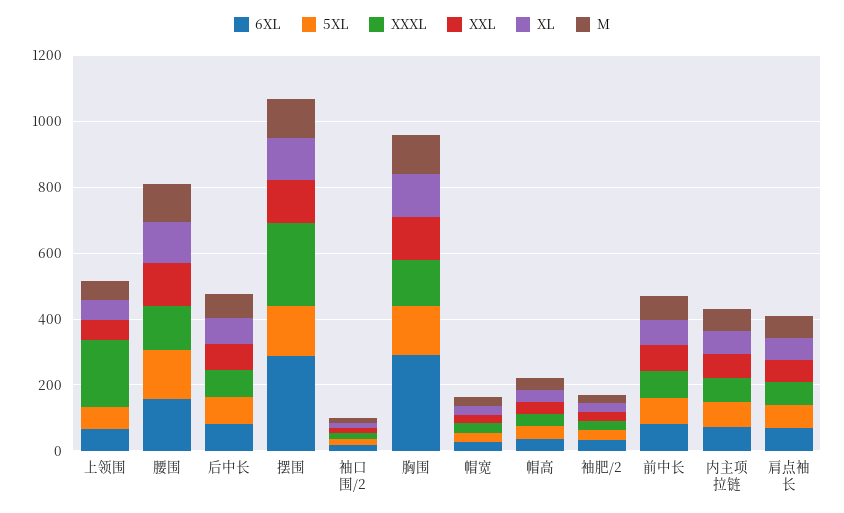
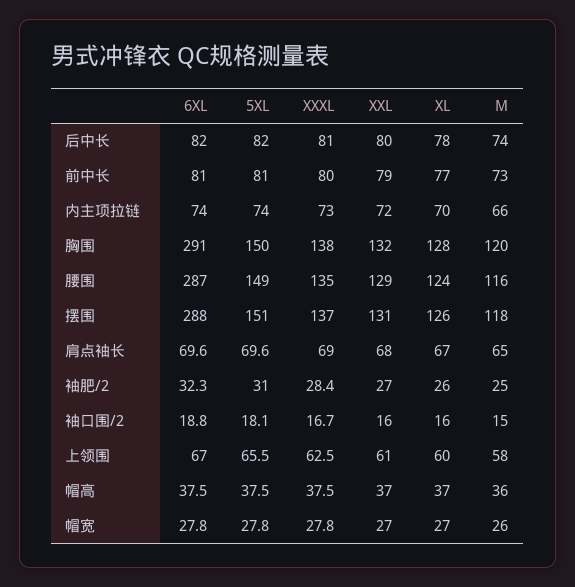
  {
    "6XL": {
      "上领围": 67,
-     "腰围": 150,
+     "腰围": 287,
      "后中长": 82,
      "摆围": 288,
      "袖口围/2": 18.8,
      "胸围": 291,
      "帽宽": 27.8,
      "帽高": 37.5,
      "袖肥/2": 32.3,
      "前中长": 81,
      "内主项拉链": 74,
      "肩点袖长": 69.6
    },
    "5XL": {
      "上领围": 65.5,
      "腰围": 149,
      "后中长": 82,
      "摆围": 151,
      "袖口围/2": 18.1,
      "胸围": 150,
      "帽宽": 27.8,
      "帽高": 37.5,
      "袖肥/2": 31,
      "前中长": 81,
      "内主项拉链": 74,
      "肩点袖长": 69.6
    },
    "XXXL": {
-     "上领围": 200,
+     "上领围": 62.5,
      "腰围": 135,
      "后中长": 81,
-     "摆围": 250,
+     "摆围": 137,
      "袖口围/2": 16.7,
      "胸围": 138,
      "帽宽": 27.8,
      "帽高": 37.5,
      "袖肥/2": 28.4,
      "前中长": 80,
      "内主项拉链": 73,
      "肩点袖长": 69
    },
    "XXL": {
      "上领围": 61,
      "腰围": 129,
      "后中长": 80,
      "摆围": 131,
      "袖口围/2": 16,
      "胸围": 132,
      "帽宽": 27,
      "帽高": 37,
      "袖肥/2": 27,
      "前中长": 79,
      "内主项拉链": 72,
      "肩点袖长": 68
    },
    "XL": {
      "上领围": 60,
      "腰围": 124,
      "后中长": 78,
      "摆围": 126,
      "袖口围/2": 16,
      "胸围": 128,
      "帽宽": 27,
      "帽高": 37,
      "袖肥/2": 26,
      "前中长": 77,
      "内主项拉链": 70,
      "肩点袖长": 67
    },
    "M": {
      "上领围": 58,
      "腰围": 116,
      "后中长": 74,
      "摆围": 118,
      "袖口围/2": 15,
      "胸围": 120,
      "帽宽": 26,
      "帽高": 36,
      "袖肥/2": 25,
      "前中长": 73,
      "内主项拉链": 66,
      "肩点袖长": 65
    }
  }

